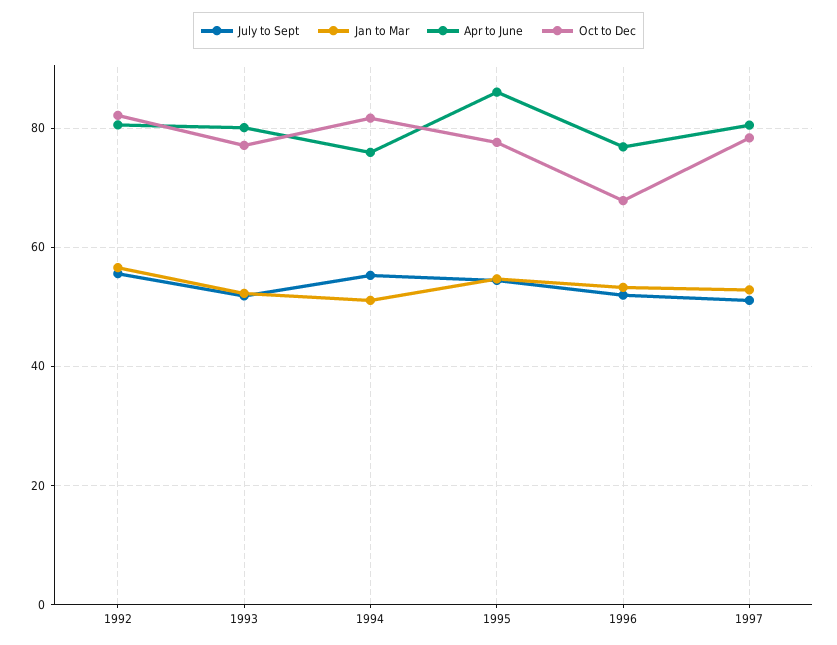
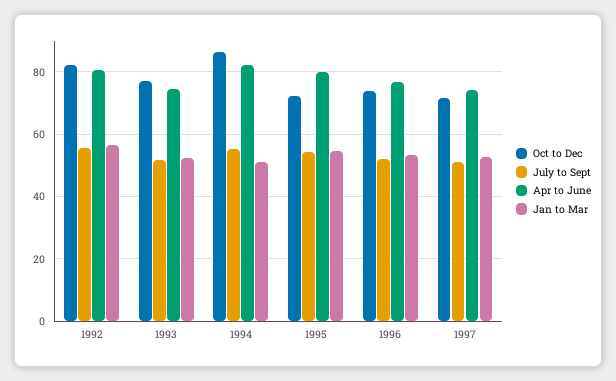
  {
    "July to Sept": {
      "1992": 56,
      "1993": 52,
      "1994": 56,
      "1995": 54,
      "1996": 52,
      "1997": 52
    },
    "Jan to Mar": {
      "1992": 56,
      "1993": 52,
      "1994": 52,
      "1995": 54,
      "1996": 54,
      "1997": 52
    },
    "Apr to June": {
      "1992": 80,
-     "1993": 80,
+     "1993": 74,
-     "1994": 76,
+     "1994": 82,
-     "1995": 86,
+     "1995": 80,
      "1996": 76,
-     "1997": 80
+     "1997": 74
    },
    "Oct to Dec": {
      "1992": 82,
      "1993": 78,
-     "1994": 82,
+     "1994": 86,
-     "1995": 78,
+     "1995": 72,
-     "1996": 68,
+     "1996": 74,
-     "1997": 78
+     "1997": 72
    }
  }

